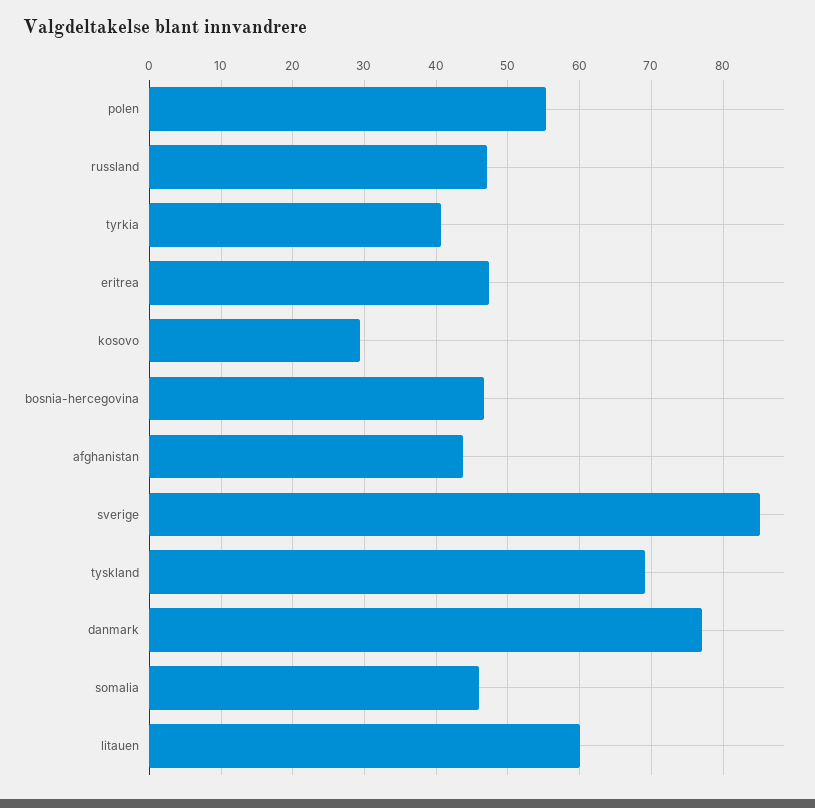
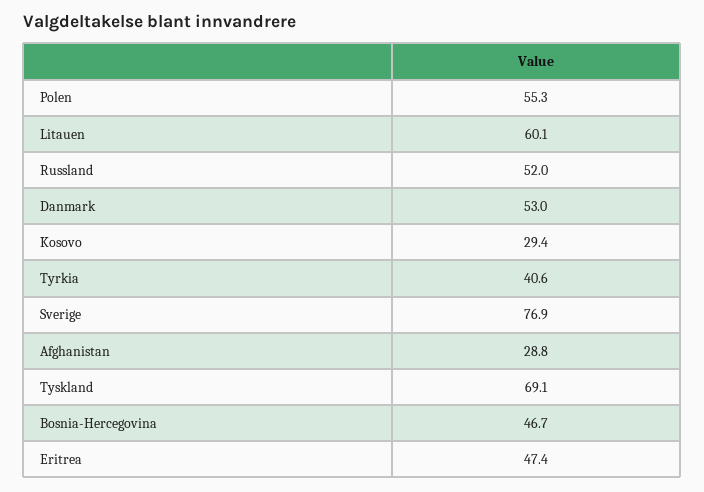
  {
    "polen": 55.3,
-   "russland": 47,
+   "russland": 52,
    "tyrkia": 40.6,
    "eritrea": 47.4,
    "kosovo": 29.4,
    "bosnia-hercegovina": 46.7,
-   "afghanistan": 44,
+   "afghanistan": 28.8,
-   "sverige": 85,
+   "sverige": 76.9,
    "tyskland": 69.1,
-   "danmark": 77,
+   "danmark": 53,
-   "somalia": 46,
    "litauen": 60.1
  }

